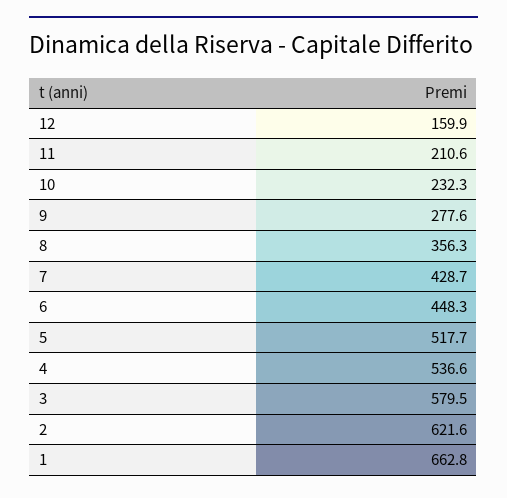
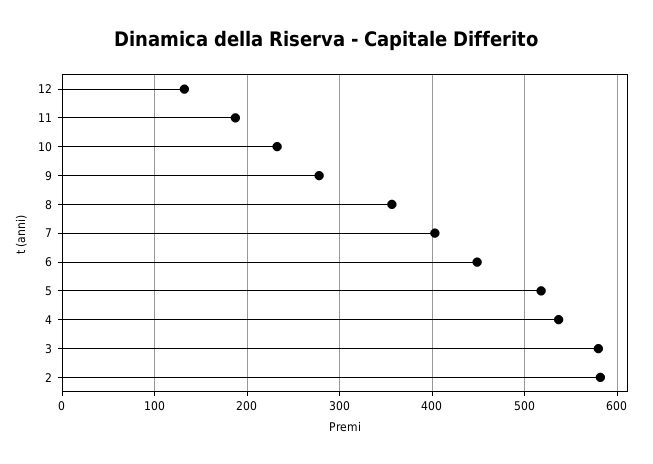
  {
-   "12": 159.9,
+   "12": 130,
-   "11": 210.6,
+   "11": 190,
    "10": 232.3,
    "9": 277.6,
    "8": 356.3,
-   "7": 428.7,
+   "7": 400,
    "6": 448.3,
    "5": 517.7,
    "4": 536.6,
    "3": 579.5,
-   "2": 621.6,
+   "2": 580
-   "1": 662.8
  }

